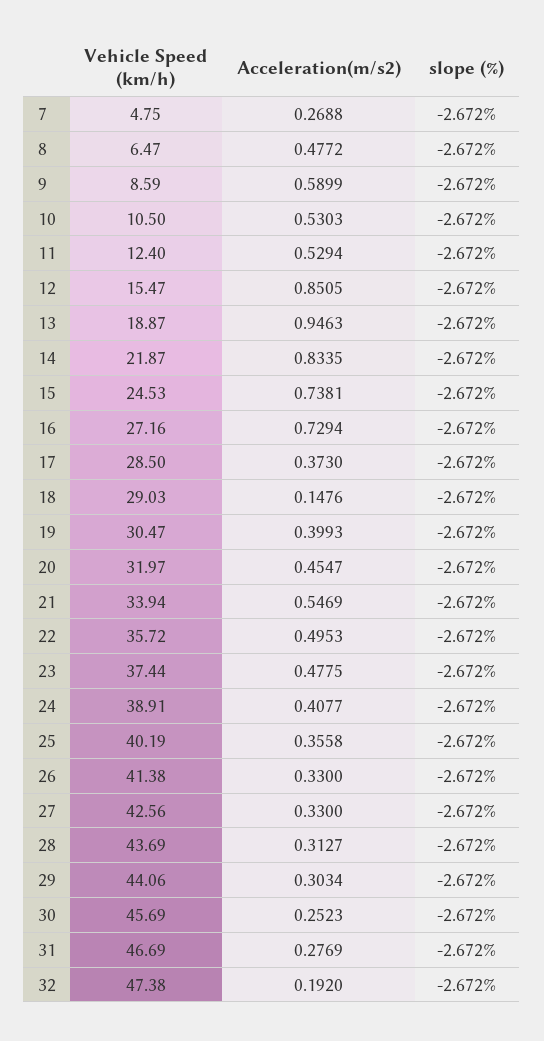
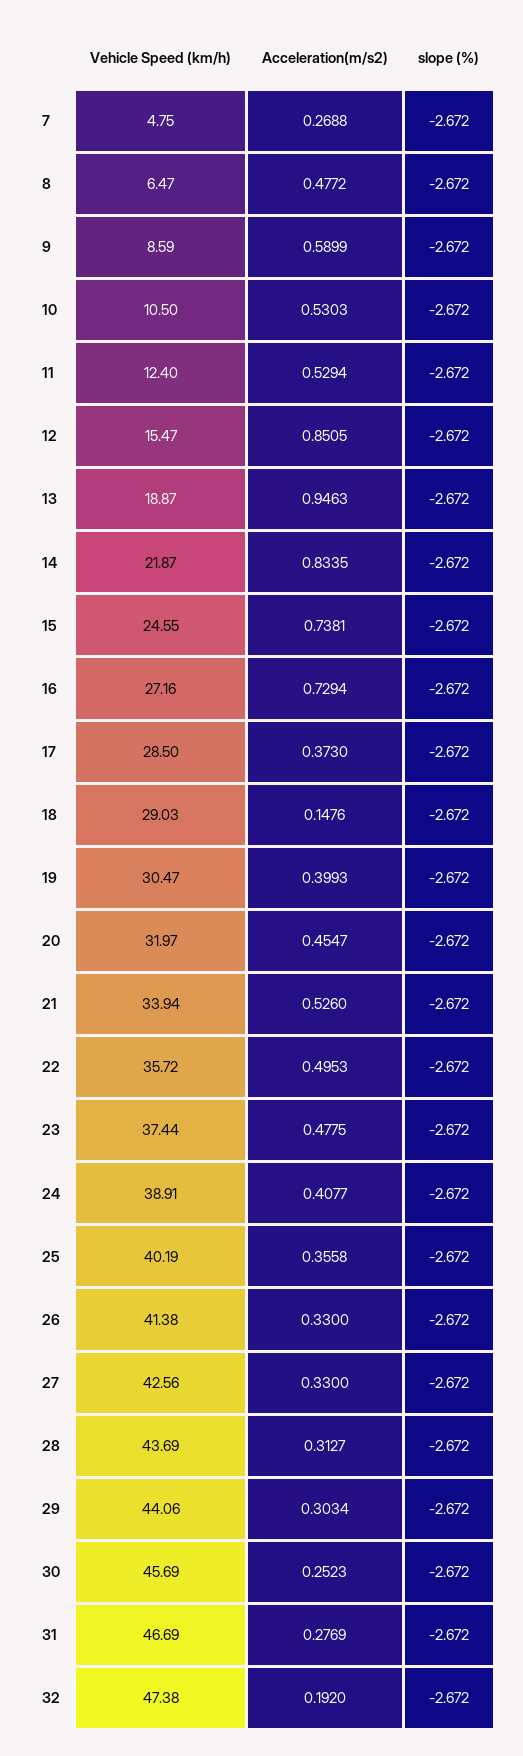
  {
    "Vehicle Speed (km/h)": {
      "7": 4.75,
      "8": 6.47,
      "9": 8.59,
      "10": 10.5,
      "11": 12.4,
      "12": 15.47,
      "13": 18.87,
      "14": 21.87,
-     "15": 24.53,
+     "15": 24.55,
      "16": 27.16,
      "17": 28.5,
      "18": 29.03,
      "19": 30.47,
      "20": 31.97,
      "21": 33.94,
      "22": 35.72,
      "23": 37.44,
      "24": 38.91,
      "25": 40.19,
      "26": 41.38,
      "27": 42.56,
      "28": 43.69,
      "29": 44.06,
      "30": 45.69,
      "31": 46.69,
      "32": 47.38
    },
    "Acceleration(m/s2)": {
      "7": 0.2688,
      "8": 0.4772,
      "9": 0.5899,
      "10": 0.5303,
      "11": 0.5294,
      "12": 0.8505,
      "13": 0.9463,
      "14": 0.8335,
      "15": 0.7381,
      "16": 0.7294,
      "17": 0.373,
      "18": 0.1476,
      "19": 0.3993,
      "20": 0.4547,
-     "21": 0.5469,
+     "21": 0.526,
      "22": 0.4953,
      "23": 0.4775,
      "24": 0.4077,
      "25": 0.3558,
      "26": 0.33,
      "27": 0.33,
      "28": 0.3127,
      "29": 0.3034,
      "30": 0.2523,
      "31": 0.2769,
      "32": 0.192
    },
    "slope (%)": {
      "7": -2.672,
      "8": -2.672,
      "9": -2.672,
      "10": -2.672,
      "11": -2.672,
      "12": -2.672,
      "13": -2.672,
      "14": -2.672,
      "15": -2.672,
      "16": -2.672,
      "17": -2.672,
      "18": -2.672,
      "19": -2.672,
      "20": -2.672,
      "21": -2.672,
      "22": -2.672,
      "23": -2.672,
      "24": -2.672,
      "25": -2.672,
      "26": -2.672,
      "27": -2.672,
      "28": -2.672,
      "29": -2.672,
      "30": -2.672,
      "31": -2.672,
      "32": -2.672
    }
  }

